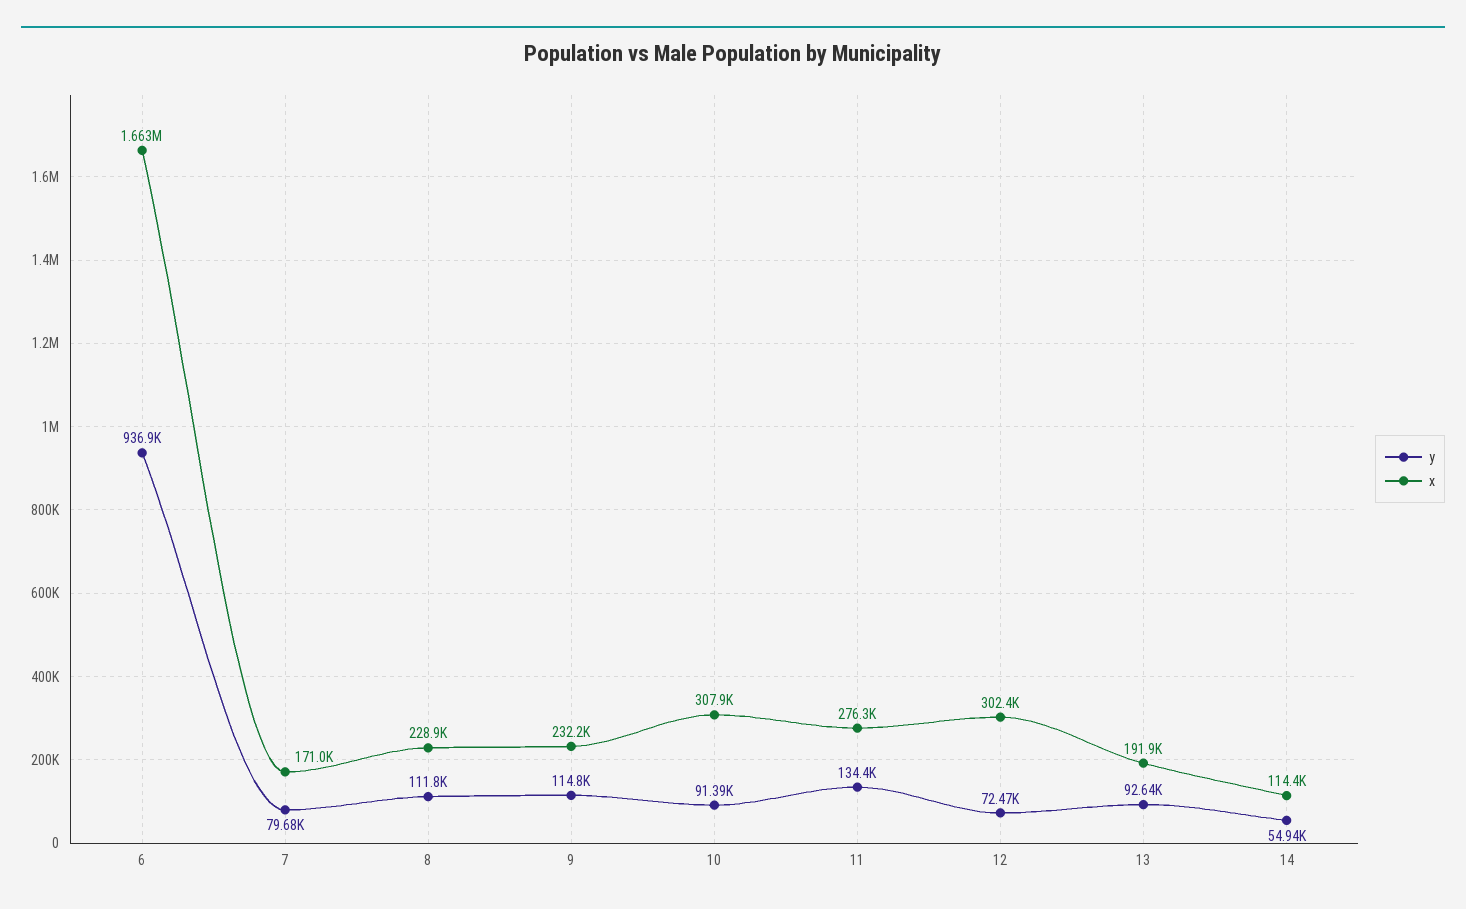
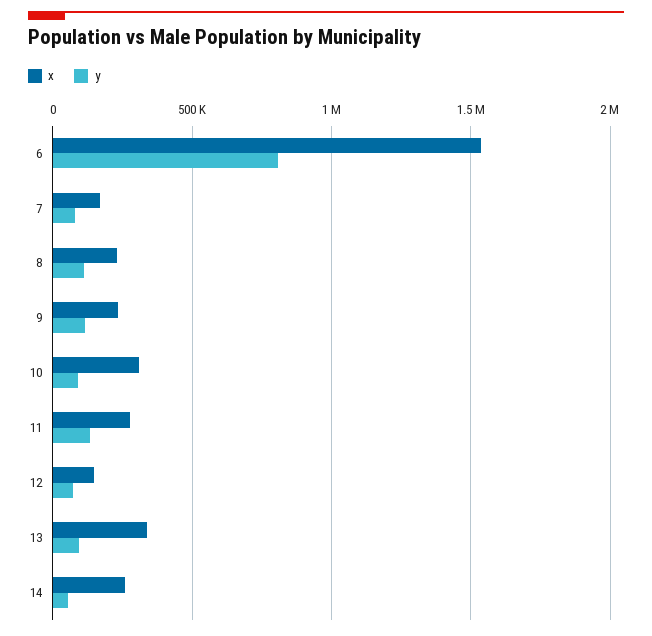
  {
    "y": {
-     "6": 936900,
+     "6": 800000,
      "7": 79680,
      "8": 111800,
      "9": 114800,
      "10": 91390,
      "11": 134400,
      "12": 72470,
      "13": 92640,
      "14": 54940
    },
    "x": {
-     "6": 1663000,
+     "6": 1550000,
      "7": 171000,
      "8": 228900,
      "9": 232200,
      "10": 307900,
      "11": 276300,
-     "12": 302400,
+     "12": 150000,
-     "13": 191900,
+     "13": 350000,
-     "14": 114400
+     "14": 250000
    }
  }

